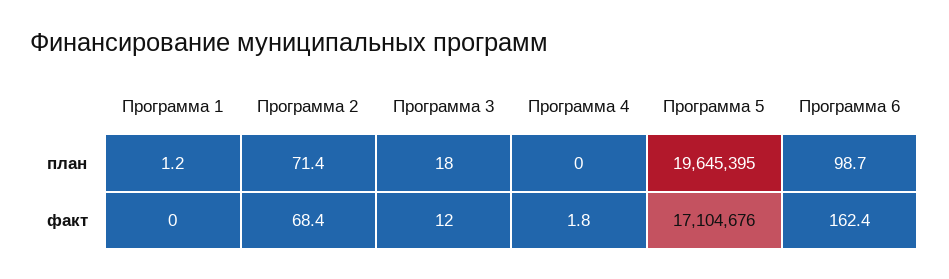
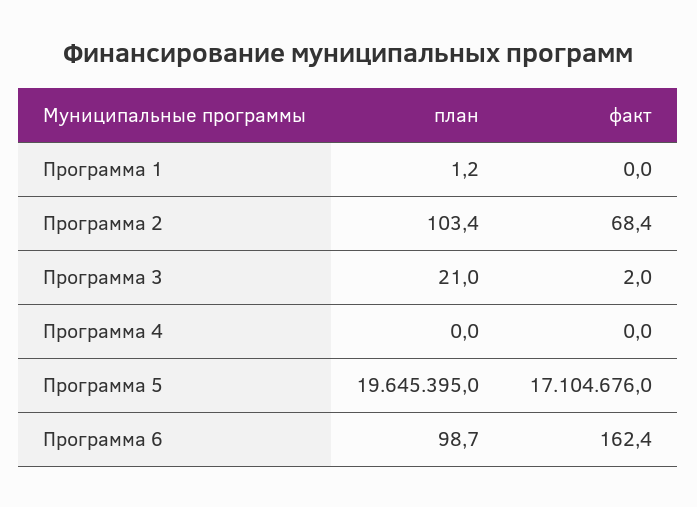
  {
    "Программа 1": {
      "план": 1.2,
      "факт": 0
    },
    "Программа 2": {
-     "план": 71.4,
+     "план": 103.4,
      "факт": 68.4
    },
    "Программа 3": {
-     "план": 18,
+     "план": 21,
-     "факт": 12
+     "факт": 2
    },
    "Программа 4": {
      "план": 0,
-     "факт": 1.8
+     "факт": 0
    },
    "Программа 5": {
      "план": 19645395,
      "факт": 17104676
    },
    "Программа 6": {
      "план": 98.7,
      "факт": 162.4
    }
  }

